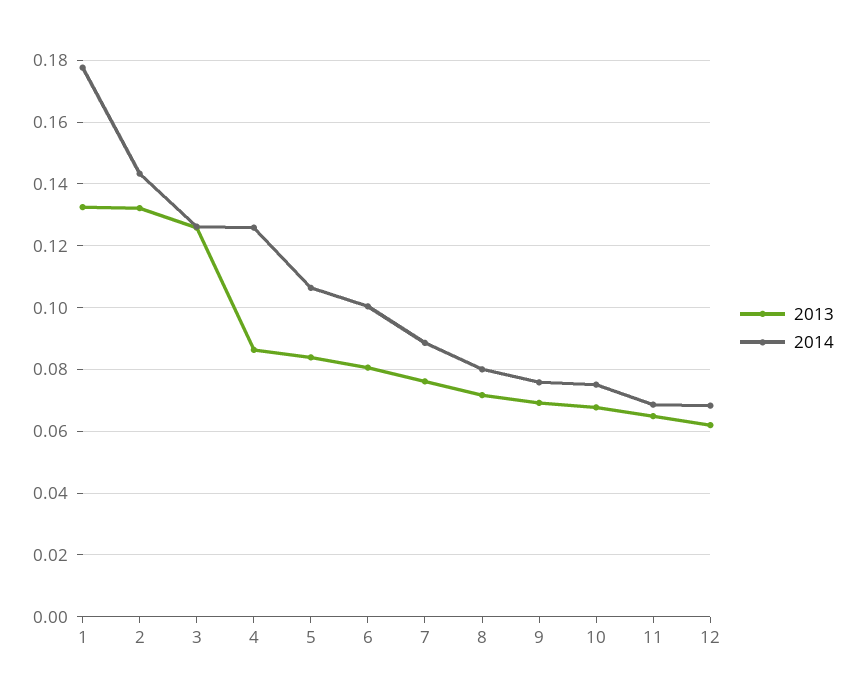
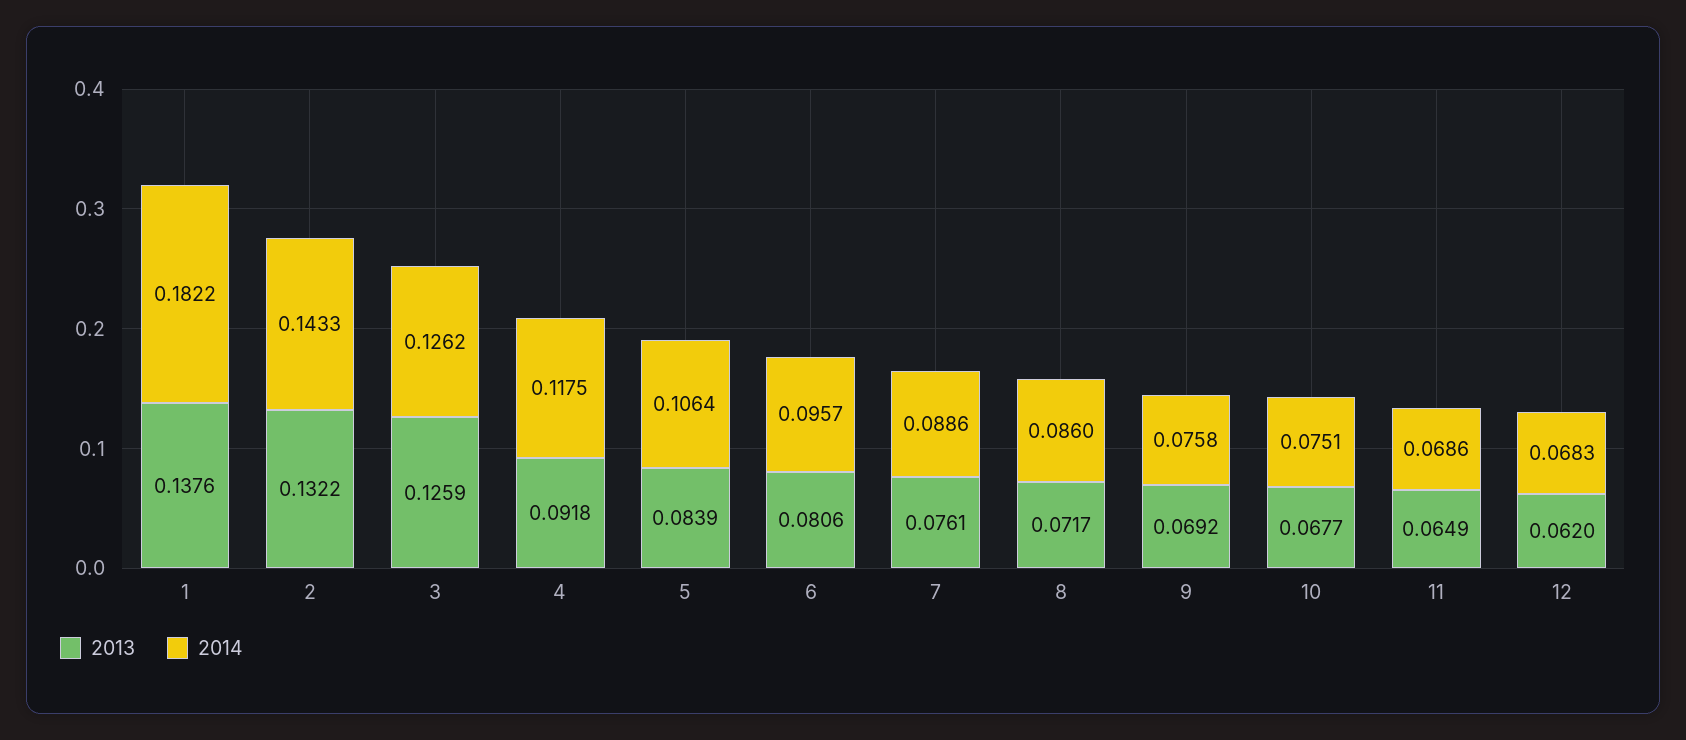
  {
    "2013": {
-     "1": 0.132,
+     "1": 0.1376,
      "2": 0.1322,
      "3": 0.1259,
-     "4": 0.086,
+     "4": 0.0918,
      "5": 0.0839,
      "6": 0.0806,
      "7": 0.0761,
      "8": 0.0717,
      "9": 0.0692,
      "10": 0.0677,
      "11": 0.0649,
      "12": 0.062
    },
    "2014": {
-     "1": 0.178,
+     "1": 0.1822,
      "2": 0.1433,
      "3": 0.1262,
-     "4": 0.126,
+     "4": 0.1175,
      "5": 0.1064,
-     "6": 0.1,
+     "6": 0.0957,
      "7": 0.0886,
-     "8": 0.08,
+     "8": 0.086,
      "9": 0.0758,
      "10": 0.0751,
      "11": 0.0686,
      "12": 0.0683
    }
  }

